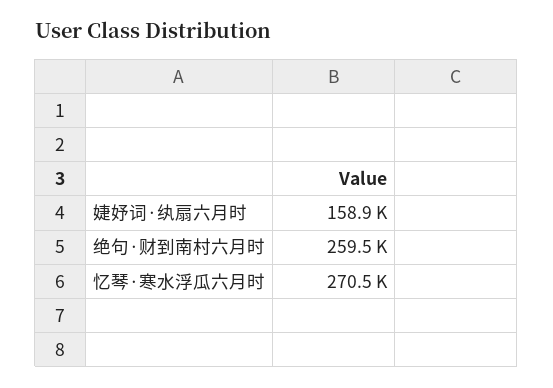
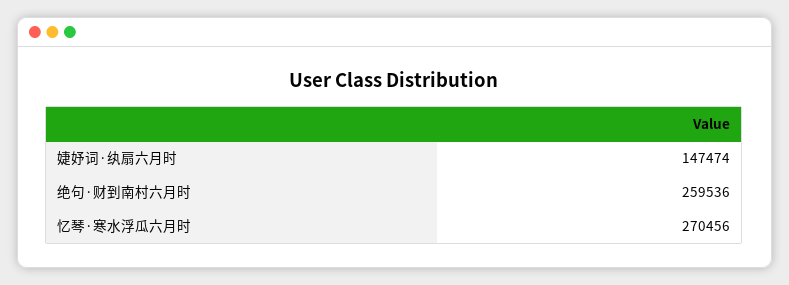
  {
-   "婕妤词·纨扇六月时": 158900,
+   "婕妤词·纨扇六月时": 147474,
    "绝句·财到南村六月时": 259536,
    "忆琴·寒水浮瓜六月时": 270456
  }

